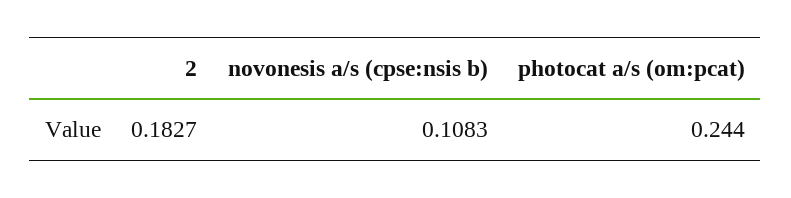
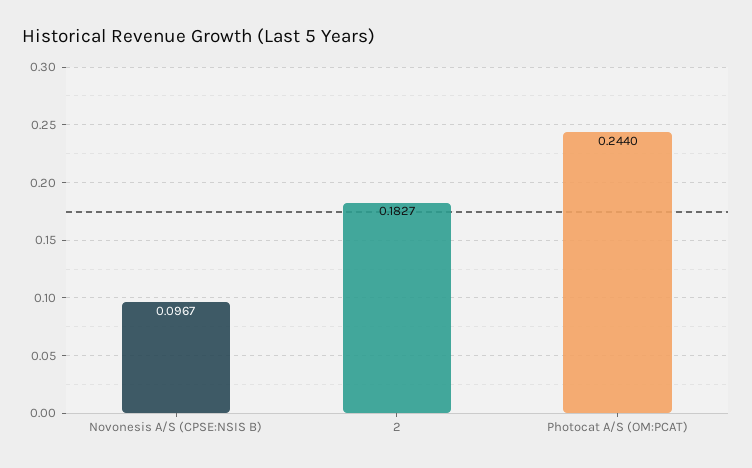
  {
    "2": 0.1827,
-   "novonesis a/s (cpse:nsis b)": 0.1083,
+   "novonesis a/s (cpse:nsis b)": 0.0967,
    "photocat a/s (om:pcat)": 0.244
  }

